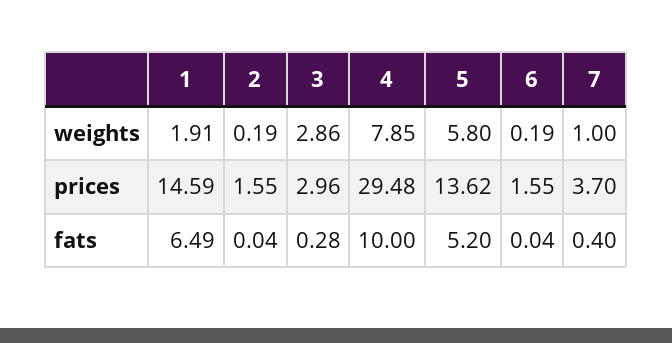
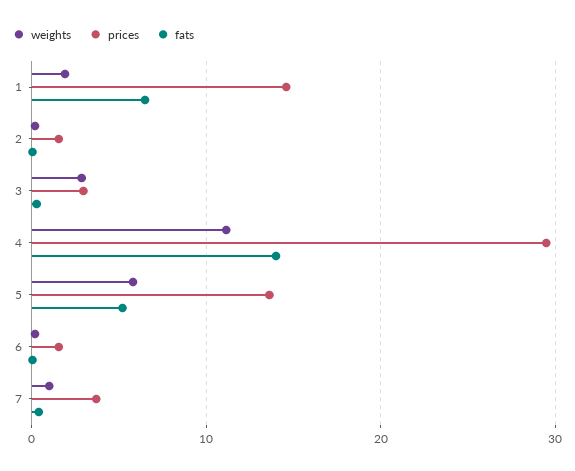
  {
    "weights": {
      "1": 1.91,
      "2": 0.19,
      "3": 2.86,
-     "4": 7.85,
+     "4": 11,
      "5": 5.8,
      "6": 0.19,
      "7": 1
    },
    "prices": {
      "1": 14.59,
      "2": 1.55,
      "3": 2.96,
      "4": 29.48,
      "5": 13.62,
      "6": 1.55,
      "7": 3.7
    },
    "fats": {
      "1": 6.49,
      "2": 0.04,
      "3": 0.28,
-     "4": 10,
+     "4": 14,
      "5": 5.2,
      "6": 0.04,
      "7": 0.4
    }
  }

